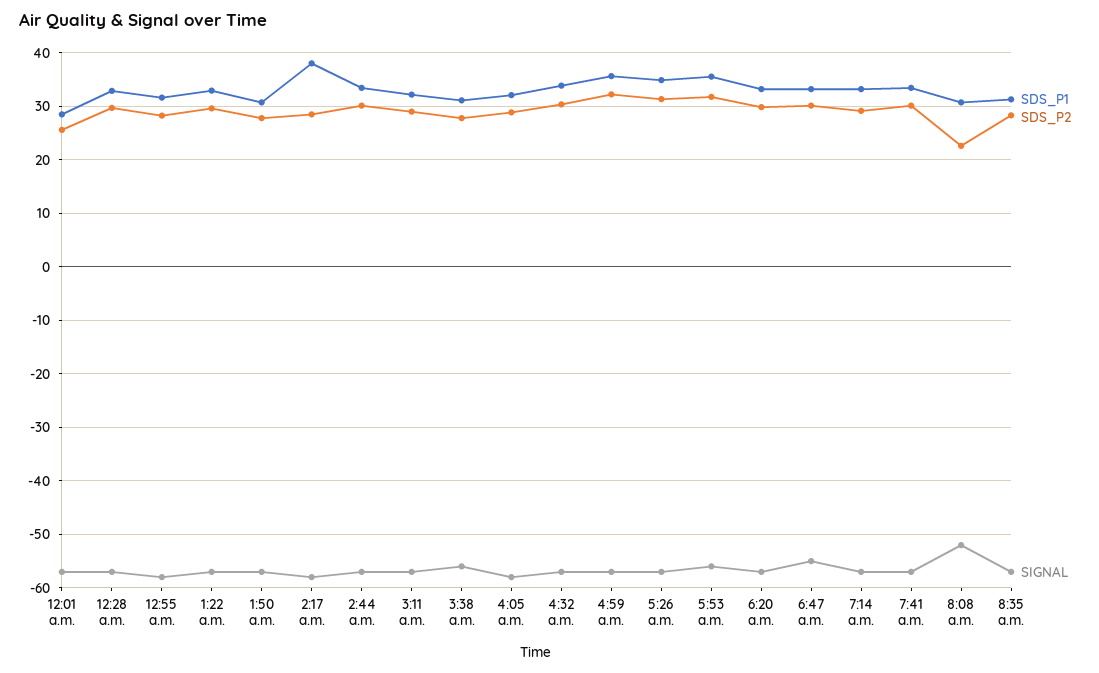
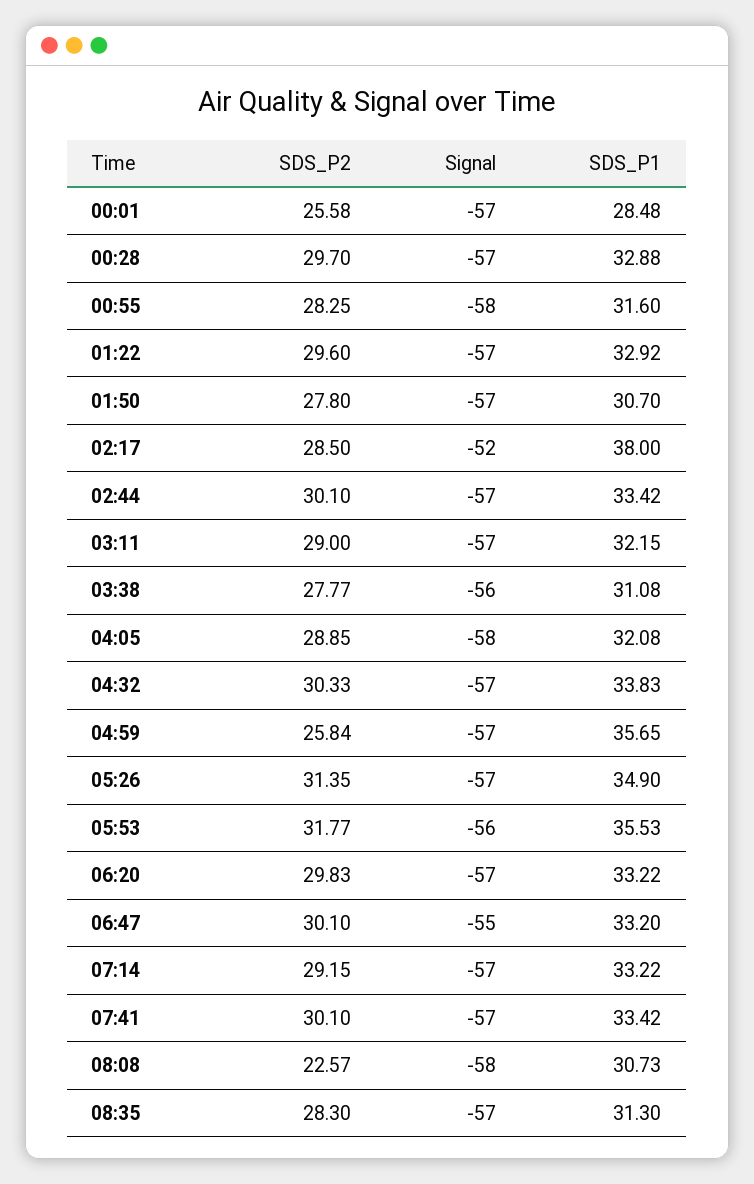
  {
    "SDS_P1": {
      "12:01 a.m.": 28.48,
      "12:28 a.m.": 32.88,
      "12:55 a.m.": 31.6,
      "1:22 a.m.": 32.92,
      "1:50 a.m.": 30.7,
      "2:17 a.m.": 38,
      "2:44 a.m.": 33.42,
      "3:11 a.m.": 32.15,
      "3:38 a.m.": 31.08,
      "4:05 a.m.": 32.08,
      "4:32 a.m.": 33.83,
      "4:59 a.m.": 35.65,
      "5:26 a.m.": 34.9,
      "5:53 a.m.": 35.53,
      "6:20 a.m.": 33.22,
      "6:47 a.m.": 33.2,
      "7:14 a.m.": 33.22,
      "7:41 a.m.": 33.42,
      "8:08 a.m.": 30.73,
      "8:35 a.m.": 31.3
    },
    "SDS_P2": {
      "12:01 a.m.": 25.58,
      "12:28 a.m.": 29.7,
      "12:55 a.m.": 28.25,
      "1:22 a.m.": 29.6,
      "1:50 a.m.": 27.8,
      "2:17 a.m.": 28.5,
      "2:44 a.m.": 30.1,
      "3:11 a.m.": 29,
      "3:38 a.m.": 27.77,
      "4:05 a.m.": 28.85,
      "4:32 a.m.": 30.33,
-     "4:59 a.m.": 32,
+     "4:59 a.m.": 25.84,
      "5:26 a.m.": 31.35,
      "5:53 a.m.": 31.77,
      "6:20 a.m.": 29.83,
      "6:47 a.m.": 30.1,
      "7:14 a.m.": 29.15,
      "7:41 a.m.": 30.1,
      "8:08 a.m.": 22.57,
      "8:35 a.m.": 28.3
    },
    "SIGNAL": {
      "12:01 a.m.": -57,
      "12:28 a.m.": -57,
      "12:55 a.m.": -58,
      "1:22 a.m.": -57,
      "1:50 a.m.": -57,
-     "2:17 a.m.": -58,
+     "2:17 a.m.": -52,
      "2:44 a.m.": -57,
      "3:11 a.m.": -57,
      "3:38 a.m.": -56,
      "4:05 a.m.": -58,
      "4:32 a.m.": -57,
      "4:59 a.m.": -57,
      "5:26 a.m.": -57,
      "5:53 a.m.": -56,
      "6:20 a.m.": -57,
      "6:47 a.m.": -55,
      "7:14 a.m.": -57,
      "7:41 a.m.": -57,
-     "8:08 a.m.": -52,
+     "8:08 a.m.": -58,
      "8:35 a.m.": -57
    }
  }

